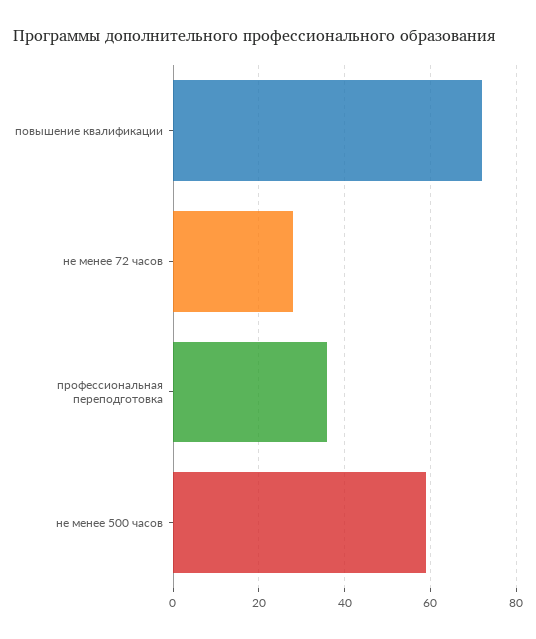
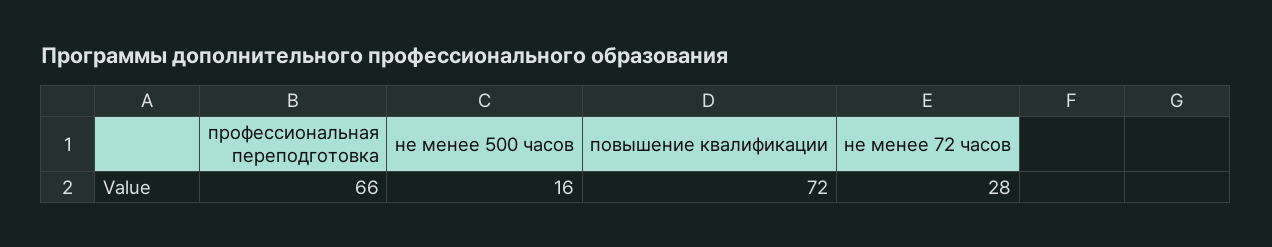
  {
    "повышение квалификации": 72,
    "не менее 72 часов": 28,
-   "профессиональная переподготовка": 35,
+   "профессиональная переподготовка": 66,
-   "не менее 500 часов": 60
+   "не менее 500 часов": 16
  }

